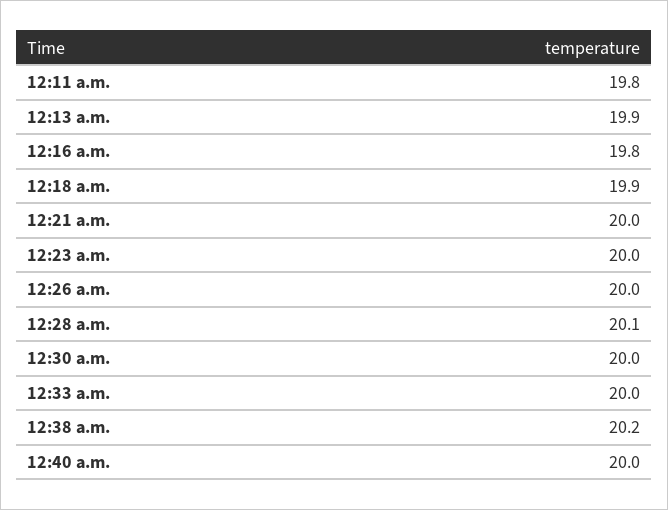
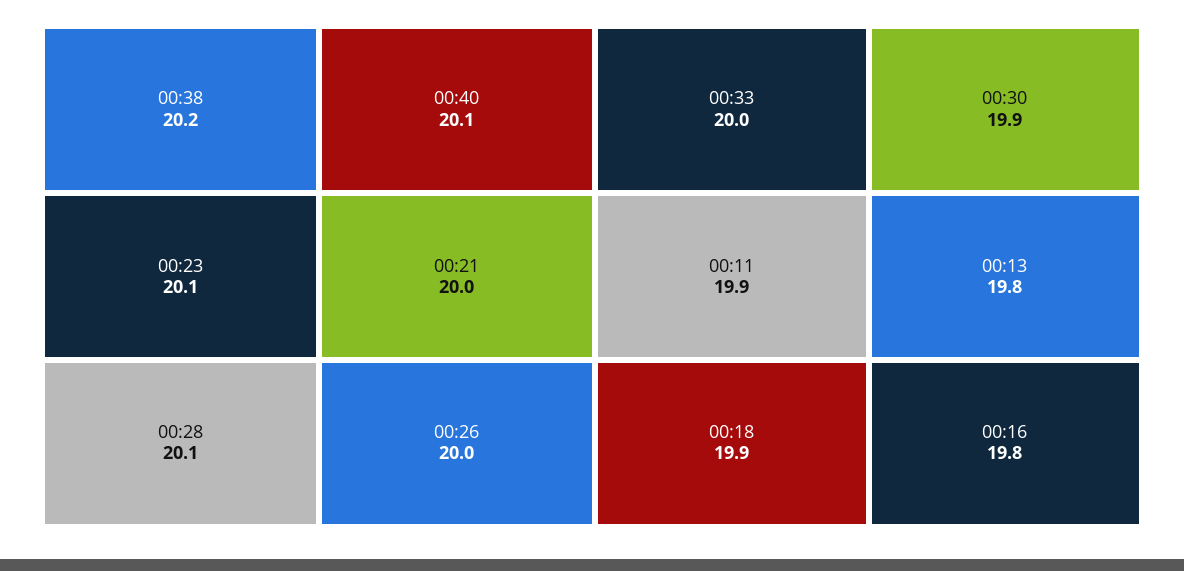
  {
-   "12:11 a.m.": 19.8,
+   "12:11 a.m.": 19.9,
-   "12:13 a.m.": 19.9,
+   "12:13 a.m.": 19.8,
    "12:16 a.m.": 19.8,
    "12:18 a.m.": 19.9,
    "12:21 a.m.": 20,
-   "12:23 a.m.": 20,
+   "12:23 a.m.": 20.1,
    "12:26 a.m.": 20,
    "12:28 a.m.": 20.1,
-   "12:30 a.m.": 20,
+   "12:30 a.m.": 19.9,
    "12:33 a.m.": 20,
    "12:38 a.m.": 20.2,
-   "12:40 a.m.": 20
+   "12:40 a.m.": 20.1
  }

